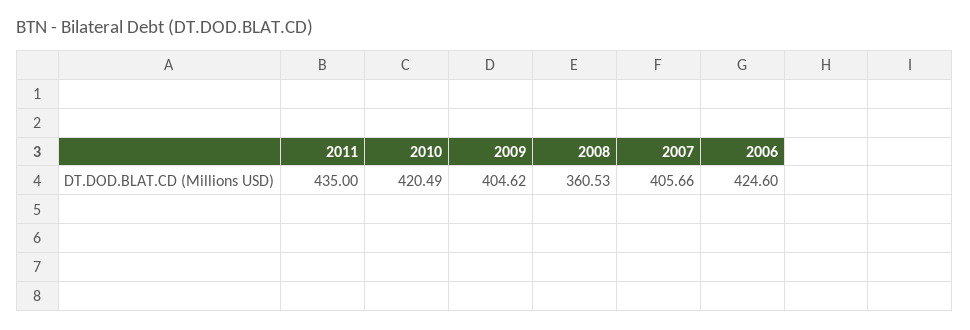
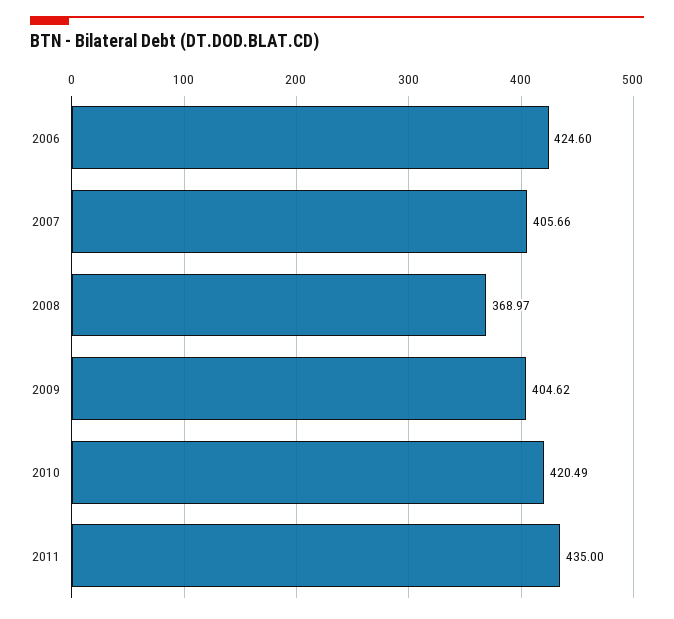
  {
    "2011": 435,
    "2010": 420.49,
    "2009": 404.62,
-   "2008": 360.53,
+   "2008": 368.97,
    "2007": 405.66,
    "2006": 424.6
  }

